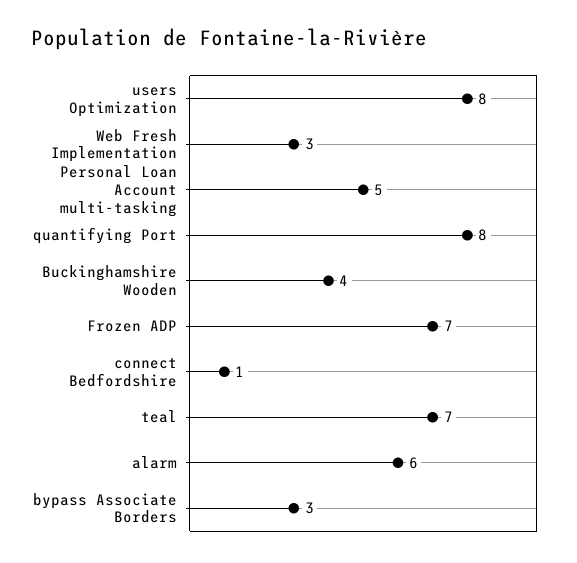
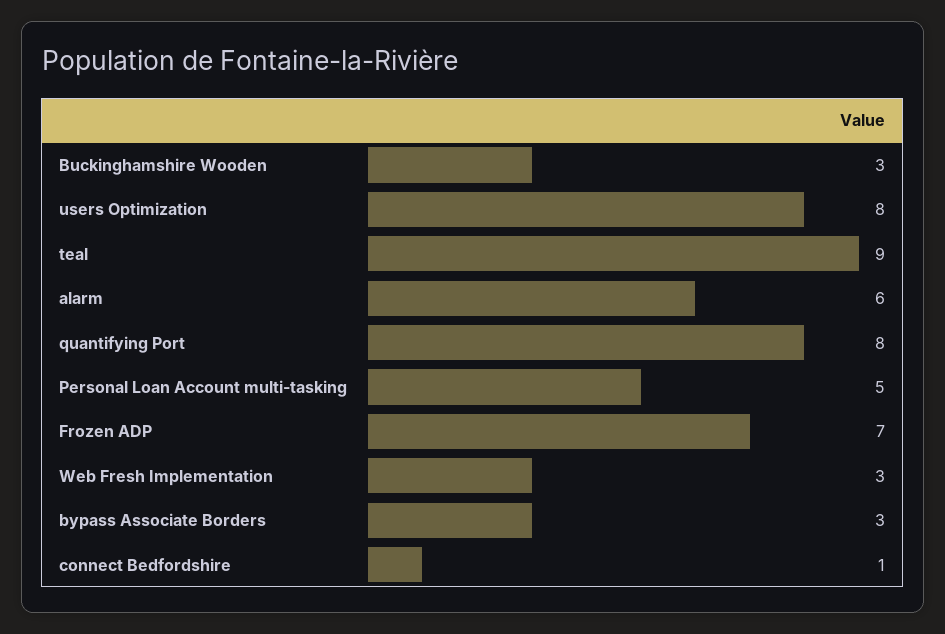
  {
    "users Optimization": 8,
    "Web Fresh Implementation": 3,
    "Personal Loan Account multi-tasking": 5,
    "quantifying Port": 8,
-   "Buckinghamshire Wooden": 4,
+   "Buckinghamshire Wooden": 3,
    "Frozen ADP": 7,
    "connect Bedfordshire": 1,
-   "teal": 7,
+   "teal": 9,
    "alarm": 6,
    "bypass Associate Borders": 3
  }

